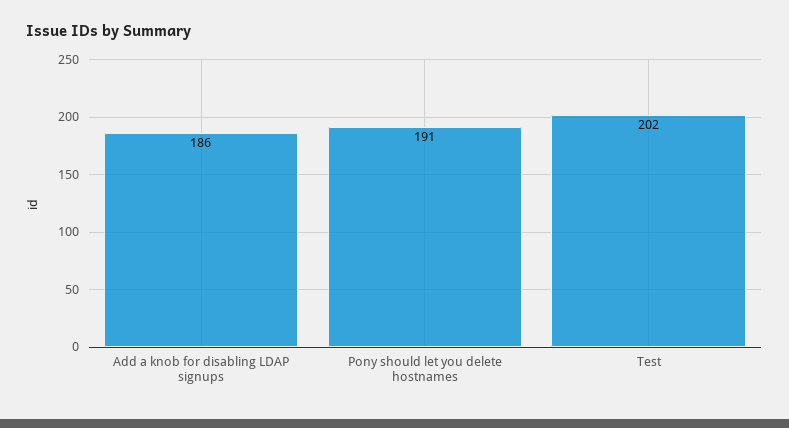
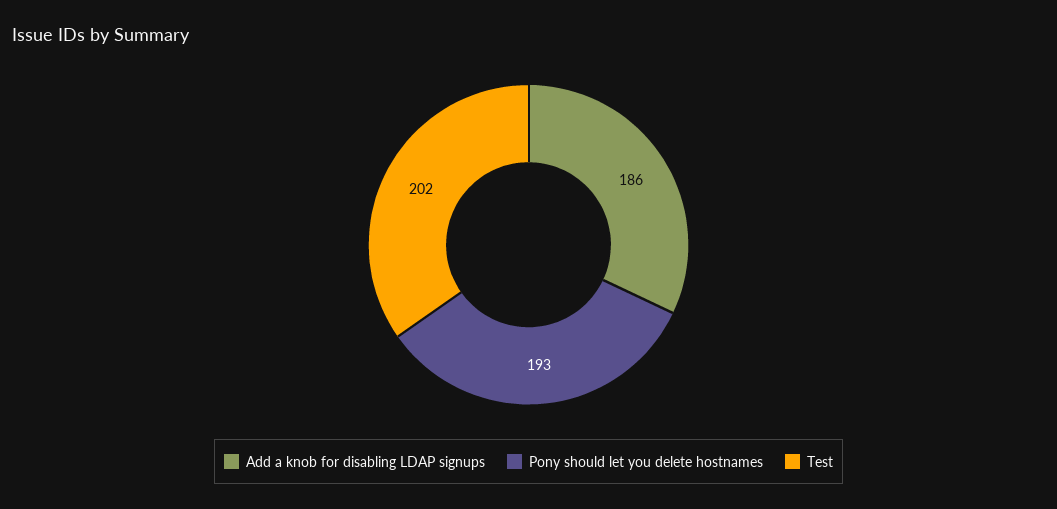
  {
    "Add a knob for disabling LDAP signups": 186,
-   "Pony should let you delete hostnames": 191,
+   "Pony should let you delete hostnames": 193,
    "Test": 202
  }

